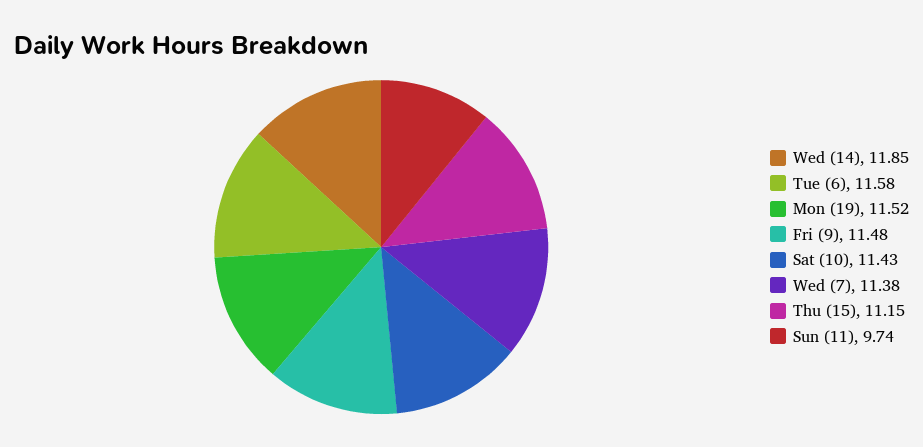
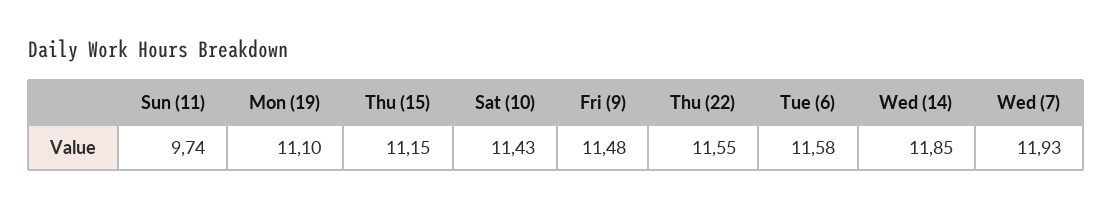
  {
    "Wed (14)": 11.85,
    "Tue (6)": 11.58,
-   "Mon (19)": 11.52,
+   "Mon (19)": 11.1,
    "Fri (9)": 11.48,
    "Sat (10)": 11.43,
-   "Wed (7)": 11.38,
+   "Wed (7)": 11.93,
    "Thu (15)": 11.15,
-   "Sun (11)": 9.74
+   "Sun (11)": 9.74,
+   "Thu (22)": 11.55
  }

